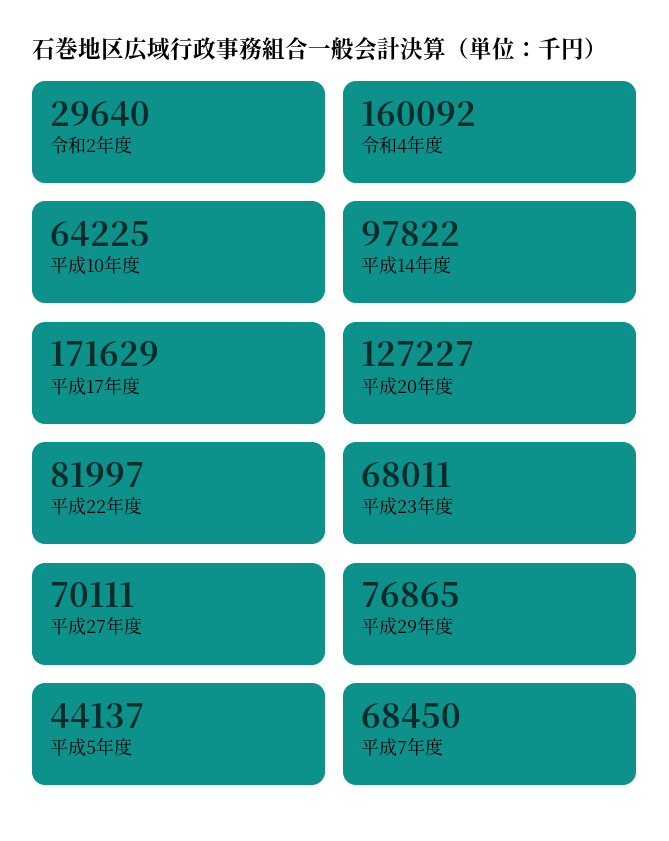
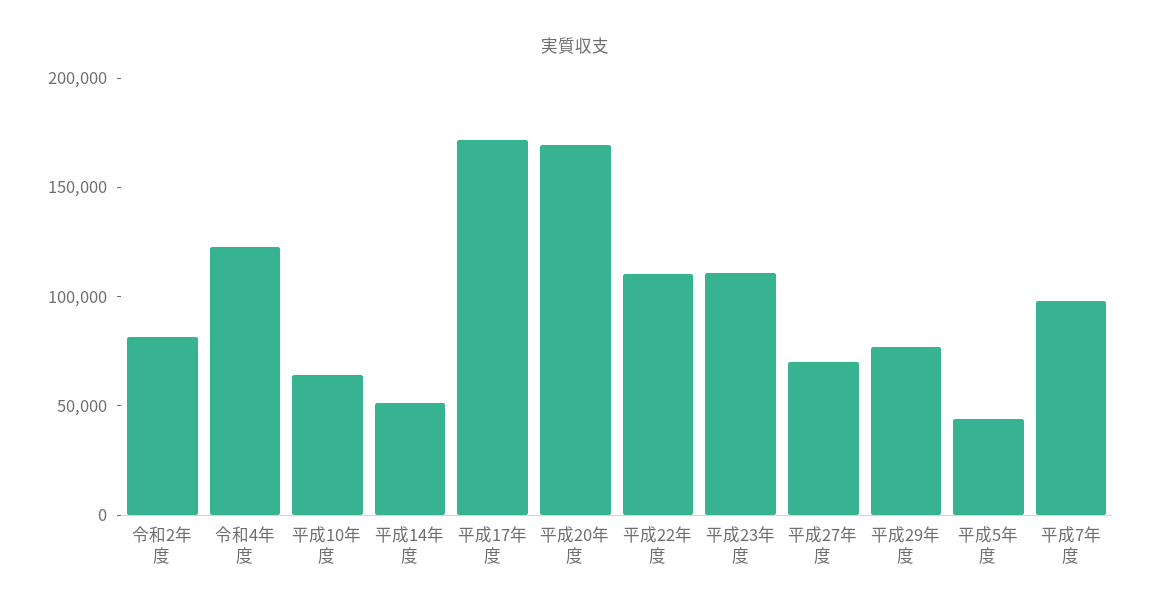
  {
-   "令和2年度": 29640,
+   "令和2年度": 80000,
-   "令和4年度": 160092,
+   "令和4年度": 120000,
    "平成10年度": 64225,
-   "平成14年度": 97822,
+   "平成14年度": 50000,
    "平成17年度": 171629,
-   "平成20年度": 127227,
+   "平成20年度": 170000,
-   "平成22年度": 81997,
+   "平成22年度": 110000,
-   "平成23年度": 68011,
+   "平成23年度": 110000,
    "平成27年度": 70111,
    "平成29年度": 76865,
    "平成5年度": 44137,
-   "平成7年度": 68450
+   "平成7年度": 100000
  }

